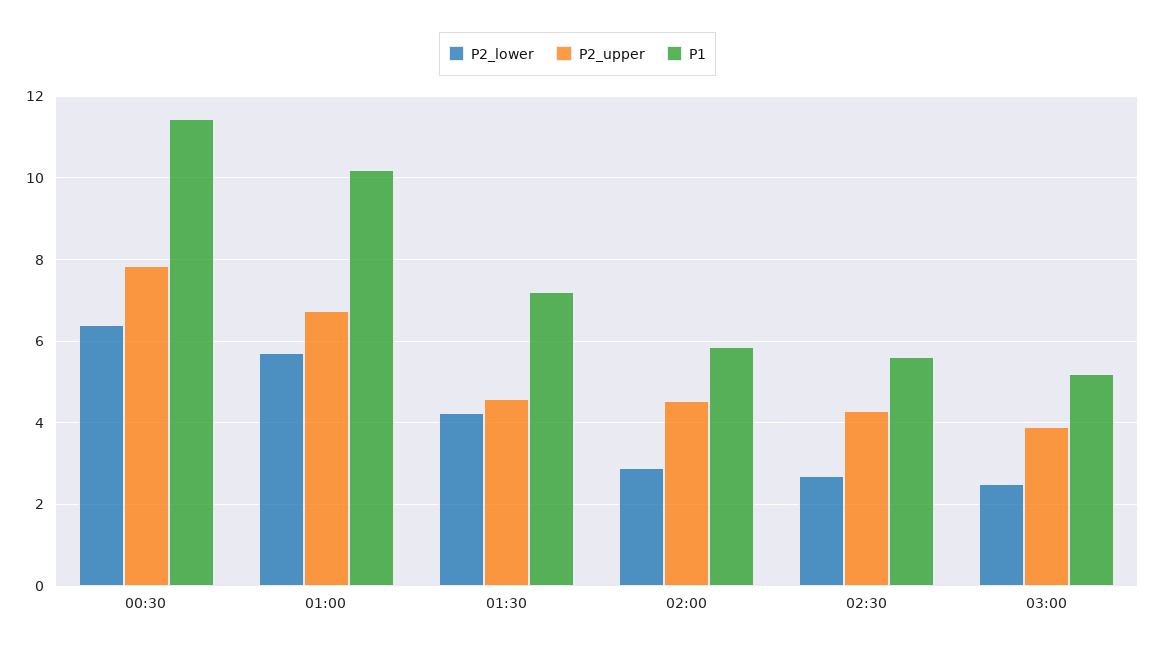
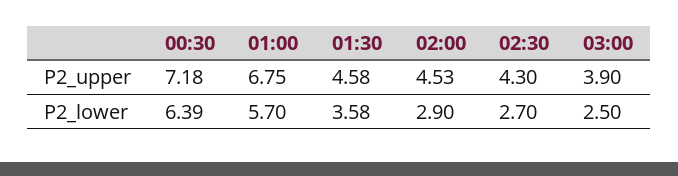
  {
    "P2_lower": {
      "00:30": 6.39,
      "01:00": 5.7,
-     "01:30": 4.2,
+     "01:30": 3.58,
      "02:00": 2.9,
      "02:30": 2.7,
      "03:00": 2.5
    },
    "P2_upper": {
-     "00:30": 7.8,
+     "00:30": 7.18,
      "01:00": 6.75,
      "01:30": 4.58,
      "02:00": 4.53,
      "02:30": 4.3,
      "03:00": 3.9
-   },
+   }
-   "P1": {
-     "00:30": 11.4,
-     "01:00": 10.2,
-     "01:30": 7.2,
-     "02:00": 5.8,
-     "02:30": 5.6,
-     "03:00": 5.2
-   }
  }

